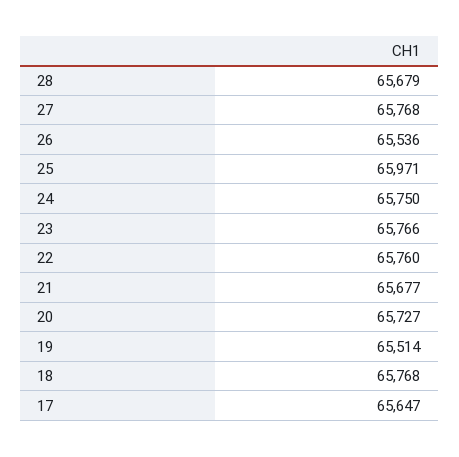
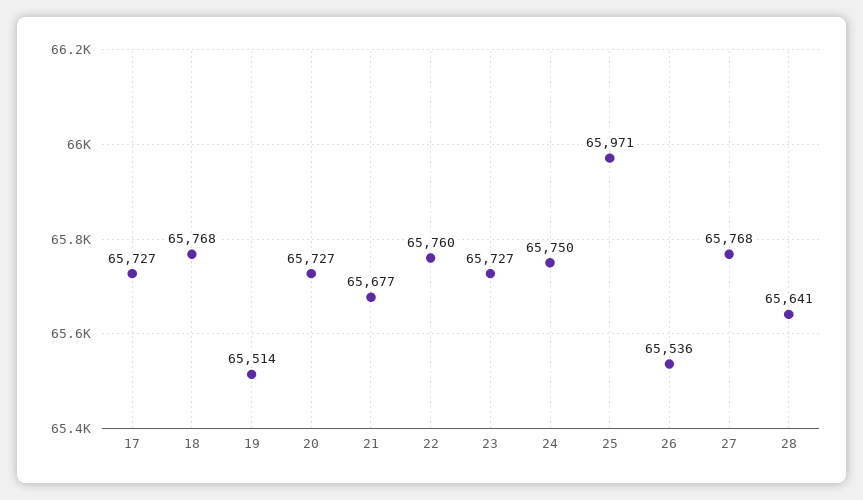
  {
-   "28": 65679,
+   "28": 65641,
    "27": 65768,
    "26": 65536,
    "25": 65971,
    "24": 65750,
-   "23": 65766,
+   "23": 65727,
    "22": 65760,
    "21": 65677,
    "20": 65727,
    "19": 65514,
    "18": 65768,
-   "17": 65647
+   "17": 65727
  }

